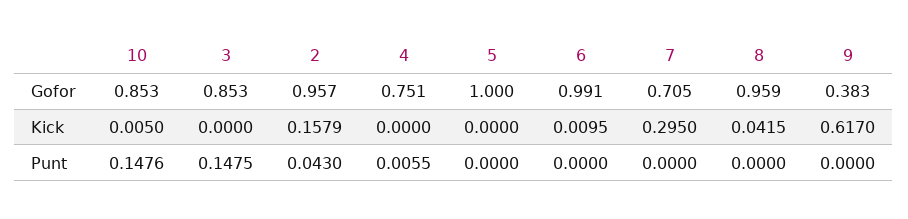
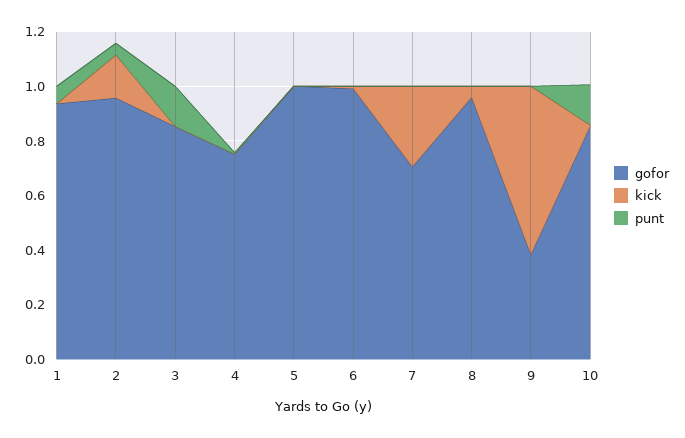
  {
    "Gofor": {
      "10": 0.853,
      "3": 0.853,
      "2": 0.957,
      "4": 0.751,
      "5": 1,
      "6": 0.991,
      "7": 0.705,
      "8": 0.959,
-     "9": 0.383
+     "9": 0.383,
+     "1": 0.95
    },
    "Kick": {
      "10": 0.005,
      "3": 0,
      "2": 0.1579,
      "4": 0,
      "5": 0,
      "6": 0.0095,
      "7": 0.295,
      "8": 0.0415,
-     "9": 0.617
+     "9": 0.617,
+     "1": 0
    },
    "Punt": {
      "10": 0.1476,
      "3": 0.1475,
      "2": 0.043,
      "4": 0.0055,
      "5": 0,
      "6": 0,
      "7": 0,
      "8": 0,
-     "9": 0
+     "9": 0,
+     "1": 0.05
    }
  }

